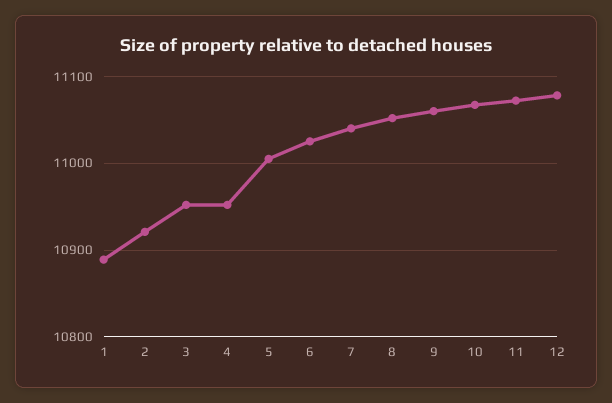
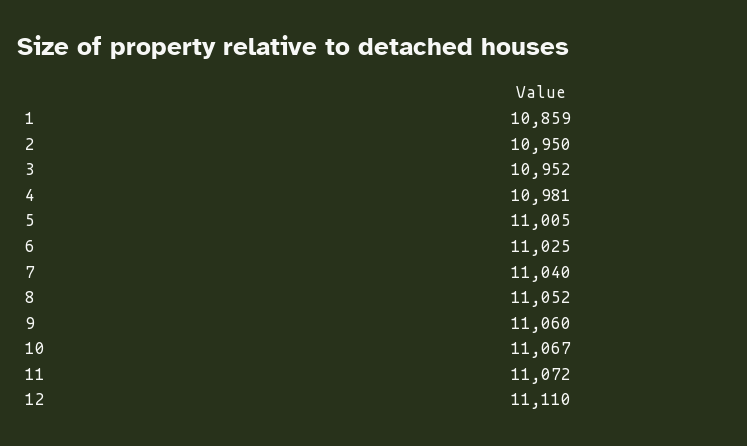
  {
-   "1": 10890,
+   "1": 10859,
-   "2": 10920,
+   "2": 10950,
    "3": 10952,
-   "4": 10950,
+   "4": 10981,
    "5": 11005,
    "6": 11025,
    "7": 11040,
    "8": 11052,
    "9": 11060,
    "10": 11067,
    "11": 11072,
-   "12": 11080
+   "12": 11110
  }

